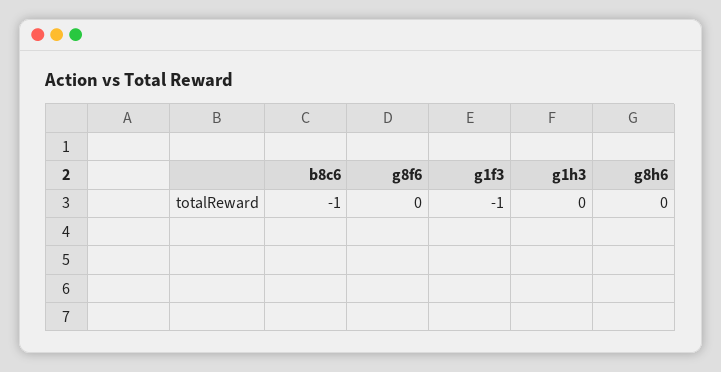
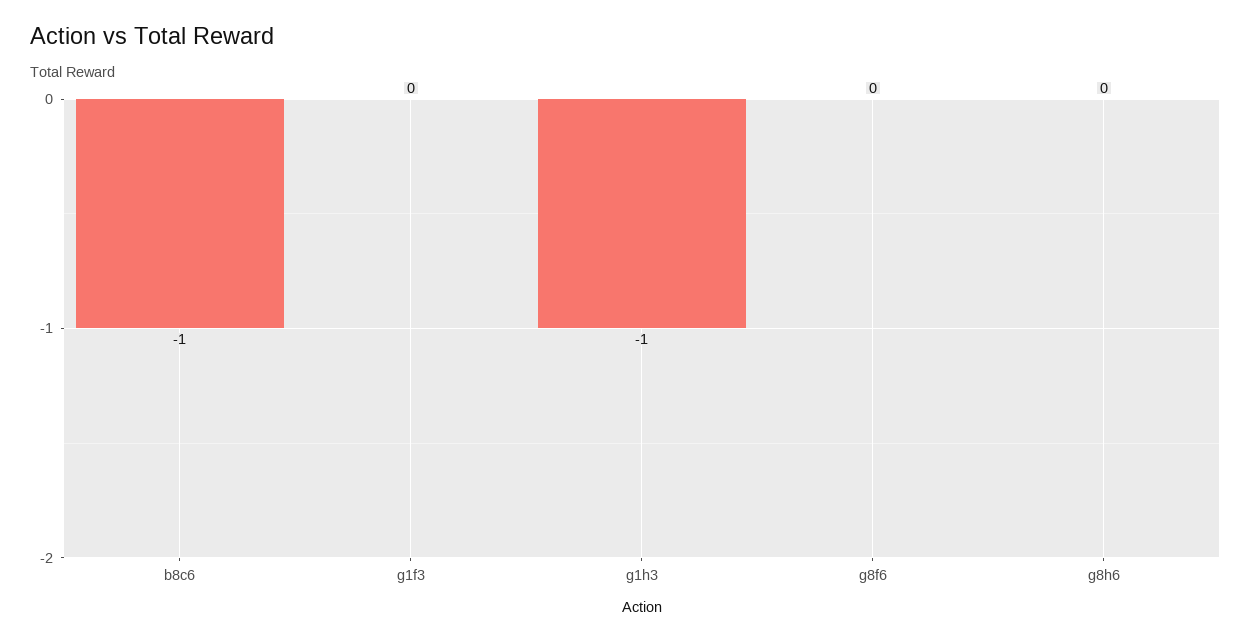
  {
    "b8c6": -1,
    "g8f6": 0,
-   "g1f3": -1,
+   "g1f3": 0,
-   "g1h3": 0,
+   "g1h3": -1,
    "g8h6": 0
  }

